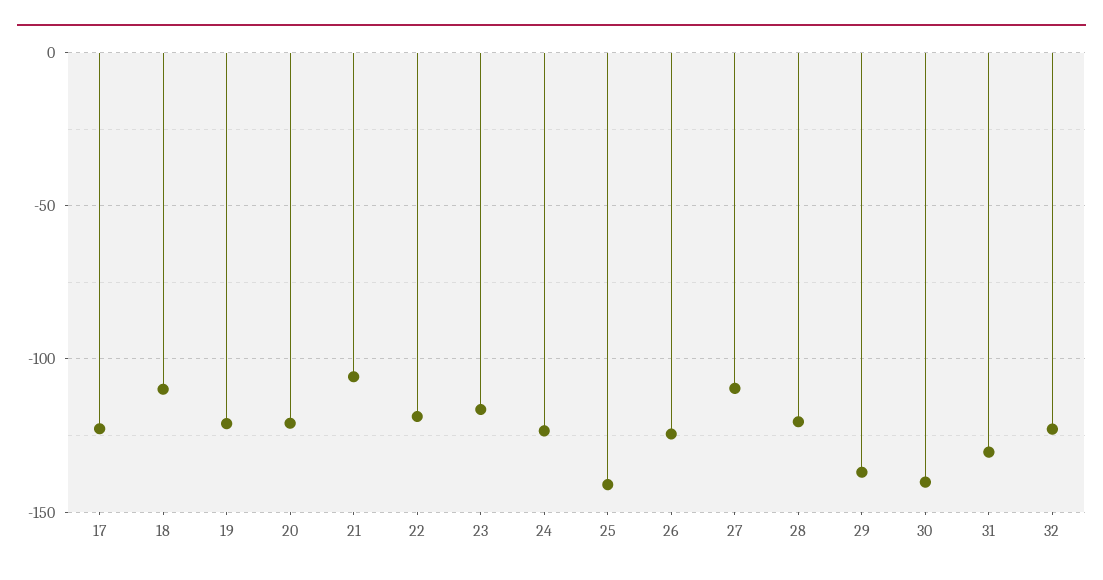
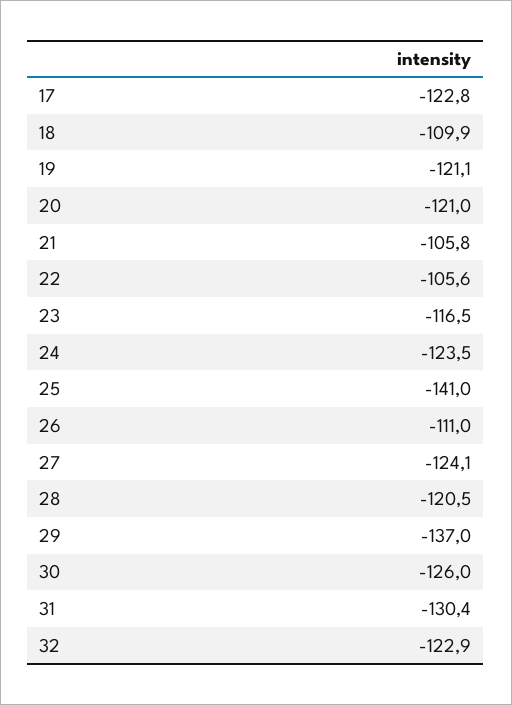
  {
    "17": -122.8,
    "18": -109.9,
    "19": -121.1,
    "20": -121,
    "21": -105.8,
-   "22": -120,
+   "22": -105.6,
    "23": -116.5,
    "24": -123.5,
    "25": -141,
-   "26": -125,
+   "26": -111,
-   "27": -110,
+   "27": -124.1,
    "28": -120.5,
    "29": -137,
-   "30": -140,
+   "30": -126,
    "31": -130.4,
    "32": -122.9
  }

